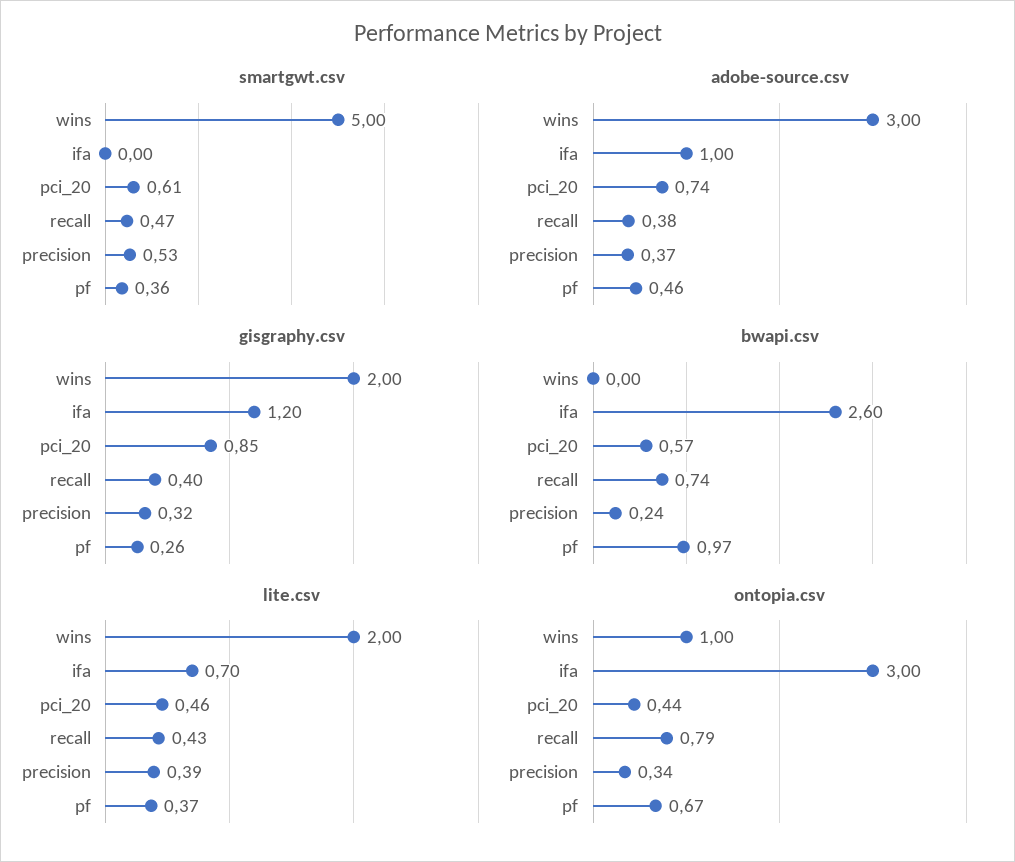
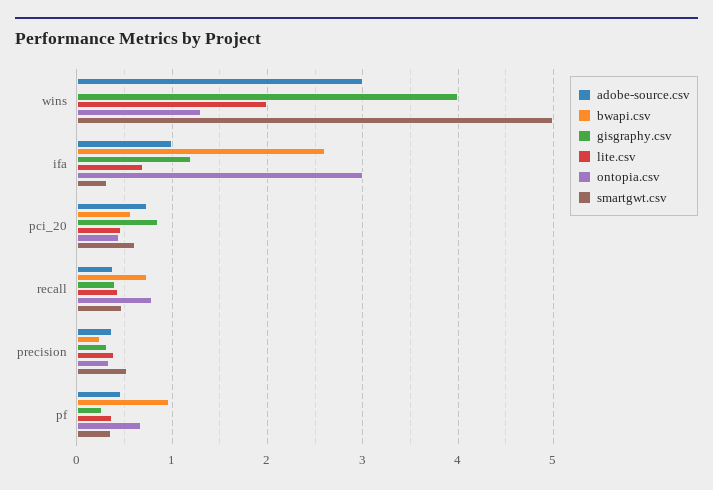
  {
    "smartgwt.csv": {
      "wins": 5,
-     "ifa": 0,
+     "ifa": 0.3,
      "pci_20": 0.61,
      "recall": 0.47,
      "precision": 0.53,
      "pf": 0.36
    },
    "adobe-source.csv": {
      "wins": 3,
      "ifa": 1,
      "pci_20": 0.74,
      "recall": 0.38,
      "precision": 0.37,
      "pf": 0.46
    },
    "gisgraphy.csv": {
-     "wins": 2,
+     "wins": 4,
      "ifa": 1.2,
      "pci_20": 0.85,
      "recall": 0.4,
      "precision": 0.32,
      "pf": 0.26
    },
    "bwapi.csv": {
      "wins": 0,
      "ifa": 2.6,
      "pci_20": 0.57,
      "recall": 0.74,
      "precision": 0.24,
      "pf": 0.97
    },
    "lite.csv": {
      "wins": 2,
      "ifa": 0.7,
      "pci_20": 0.46,
      "recall": 0.43,
      "precision": 0.39,
      "pf": 0.37
    },
    "ontopia.csv": {
-     "wins": 1,
+     "wins": 1.3,
      "ifa": 3,
      "pci_20": 0.44,
      "recall": 0.79,
      "precision": 0.34,
      "pf": 0.67
    }
  }

